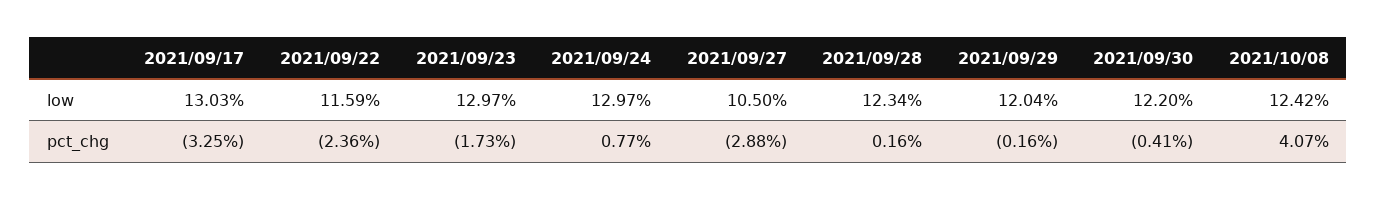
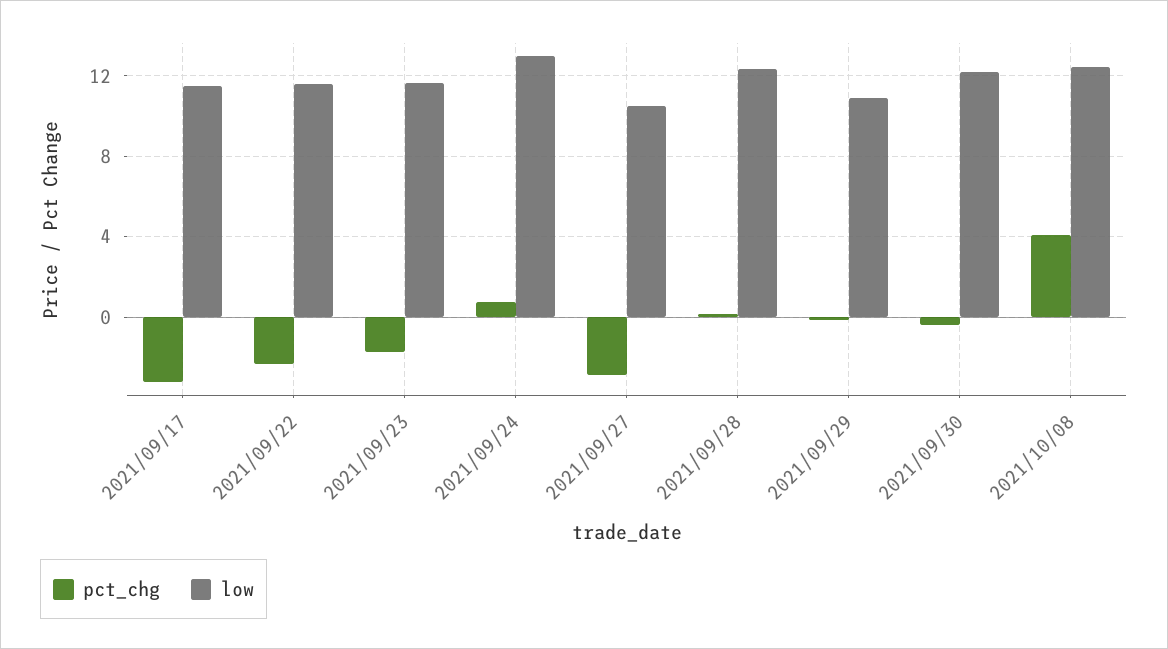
  {
    "low": {
-     "2021/09/17": 13.03,
+     "2021/09/17": 11.5,
      "2021/09/22": 11.59,
-     "2021/09/23": 12.97,
+     "2021/09/23": 11.5,
      "2021/09/24": 12.97,
      "2021/09/27": 10.5,
      "2021/09/28": 12.34,
-     "2021/09/29": 12.04,
+     "2021/09/29": 11,
      "2021/09/30": 12.2,
      "2021/10/08": 12.42
    },
    "pct_chg": {
      "2021/09/17": -3.25,
      "2021/09/22": -2.36,
      "2021/09/23": -1.73,
      "2021/09/24": 0.77,
      "2021/09/27": -2.88,
      "2021/09/28": 0.16,
      "2021/09/29": -0.16,
      "2021/09/30": -0.41,
      "2021/10/08": 4.07
    }
  }

